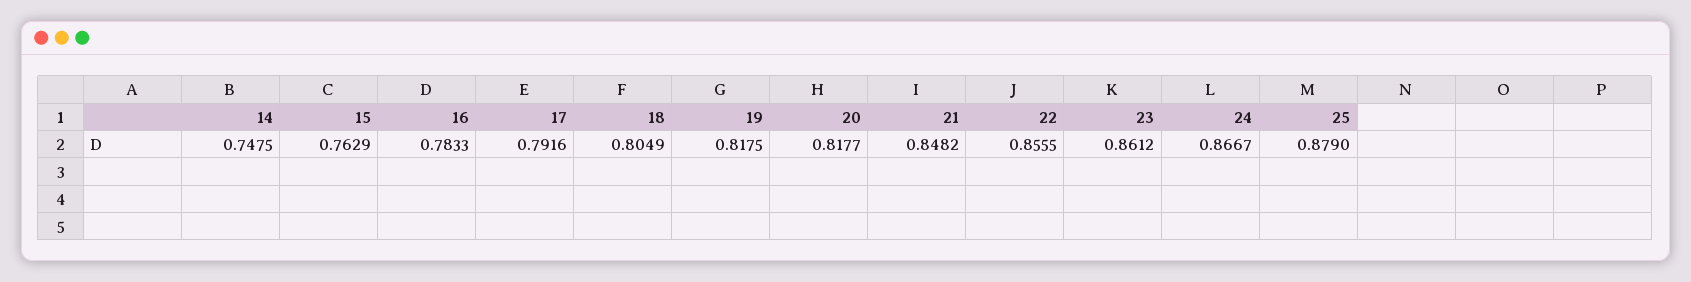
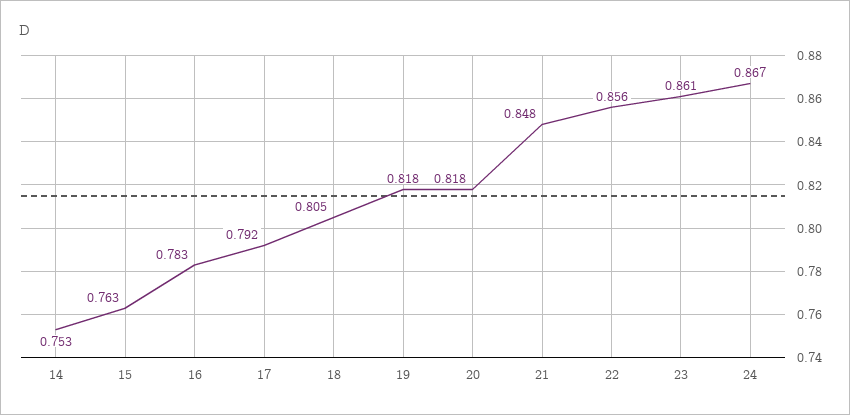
  {
-   "14": 0.7475,
+   "14": 0.753,
    "15": 0.7629,
    "16": 0.7833,
    "17": 0.7916,
    "18": 0.8049,
    "19": 0.8175,
    "20": 0.8177,
    "21": 0.8482,
    "22": 0.8555,
    "23": 0.8612,
-   "24": 0.8667,
+   "24": 0.8667
-   "25": 0.879
  }

